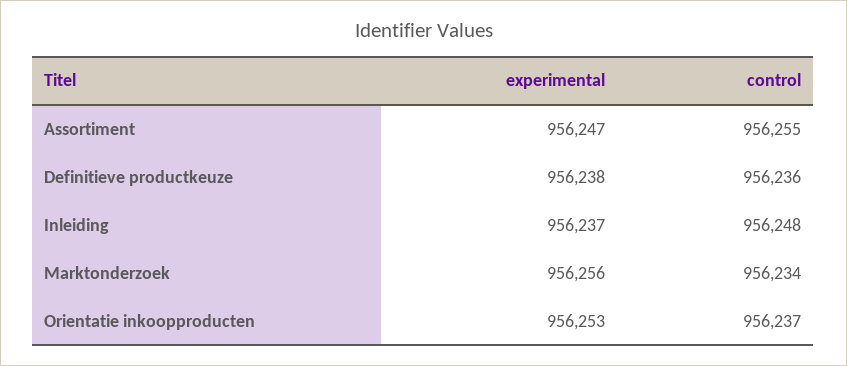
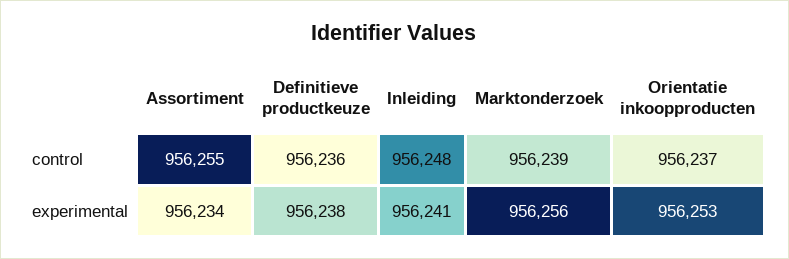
  {
    "experimental": {
-     "Assortiment": 956247,
+     "Assortiment": 956234,
      "Definitieve productkeuze": 956238,
-     "Inleiding": 956237,
+     "Inleiding": 956241,
      "Marktonderzoek": 956256,
      "Orientatie inkoopproducten": 956253
    },
    "control": {
      "Assortiment": 956255,
      "Definitieve productkeuze": 956236,
      "Inleiding": 956248,
-     "Marktonderzoek": 956234,
+     "Marktonderzoek": 956239,
      "Orientatie inkoopproducten": 956237
    }
  }

